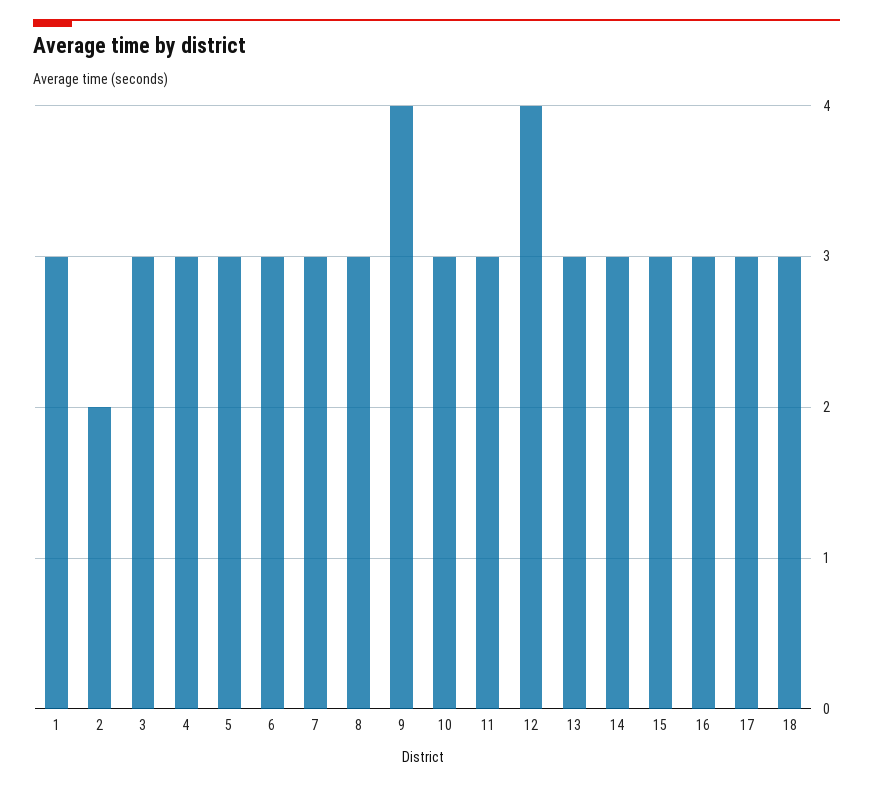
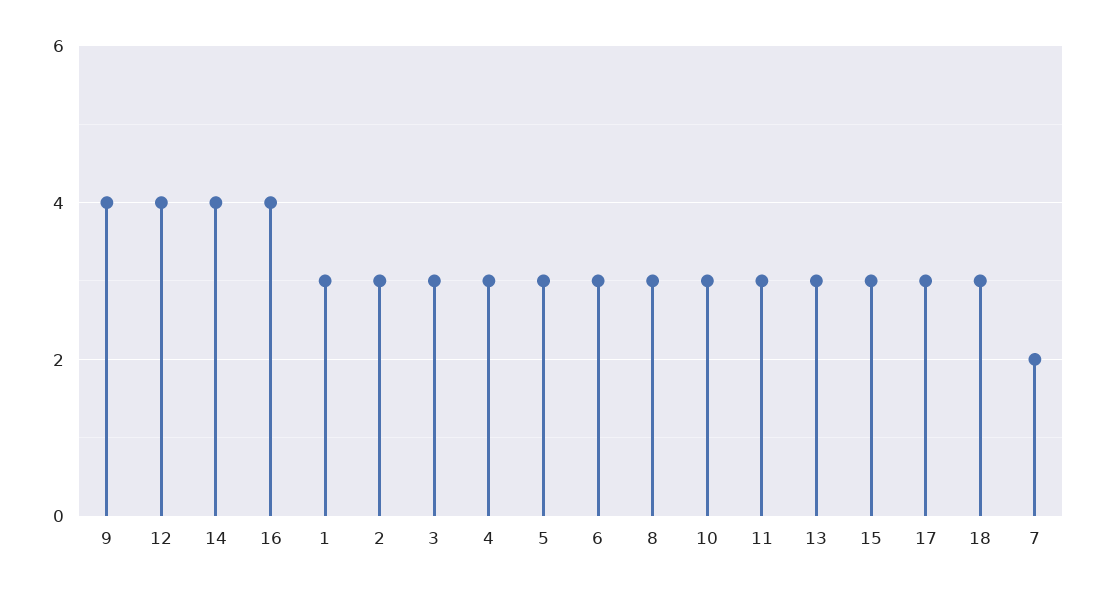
  {
    "1": 3,
-   "2": 2,
+   "2": 3,
    "3": 3,
    "4": 3,
    "5": 3,
    "6": 3,
-   "7": 3,
+   "7": 2,
    "8": 3,
    "9": 4,
    "10": 3,
    "11": 3,
    "12": 4,
    "13": 3,
-   "14": 3,
+   "14": 4,
    "15": 3,
-   "16": 3,
+   "16": 4,
    "17": 3,
    "18": 3
  }

